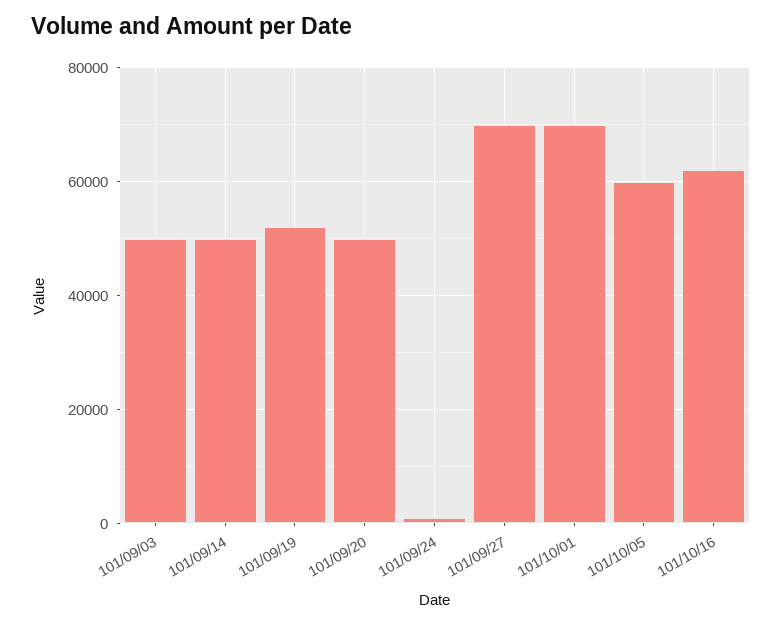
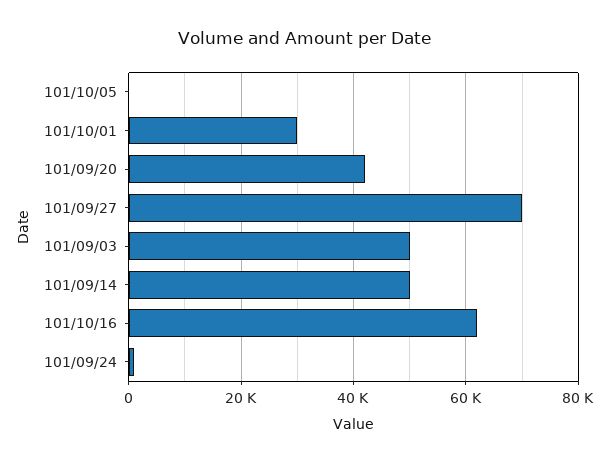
  {
    "101/09/03": 50000,
    "101/09/14": 50000,
-   "101/09/19": 52000,
-   "101/09/20": 50000,
+   "101/09/20": 42000,
    "101/09/24": 2000,
    "101/09/27": 70000,
-   "101/10/01": 70000,
+   "101/10/01": 30000,
-   "101/10/05": 60000,
+   "101/10/05": 0,
    "101/10/16": 62000
  }

